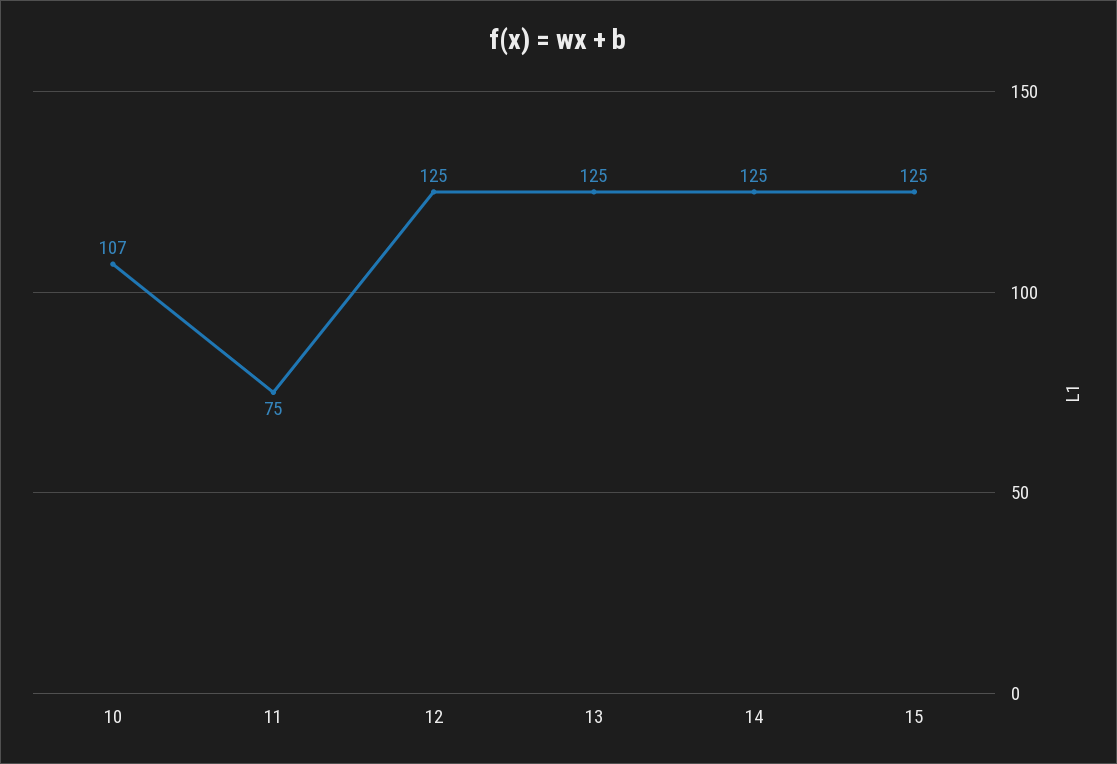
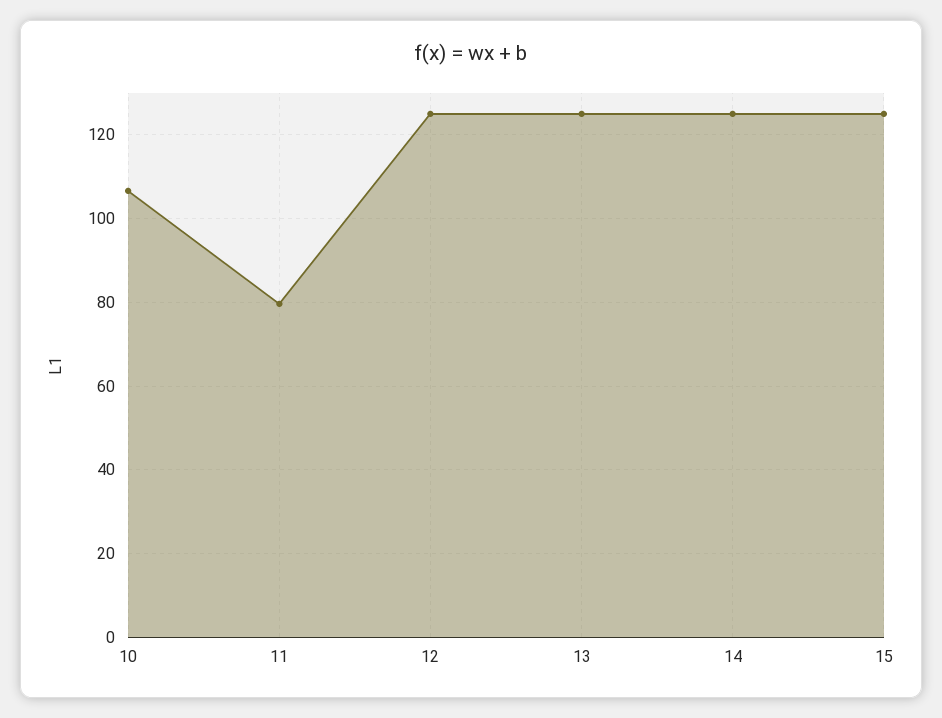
  {
    "10": 107,
-   "11": 75,
+   "11": 80,
    "12": 125,
    "13": 125,
    "14": 125,
    "15": 125
  }

